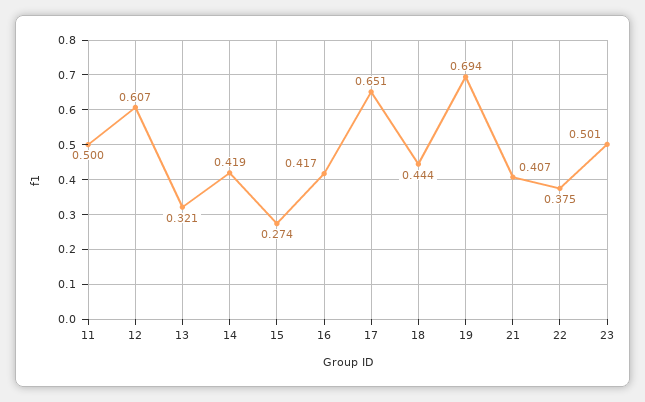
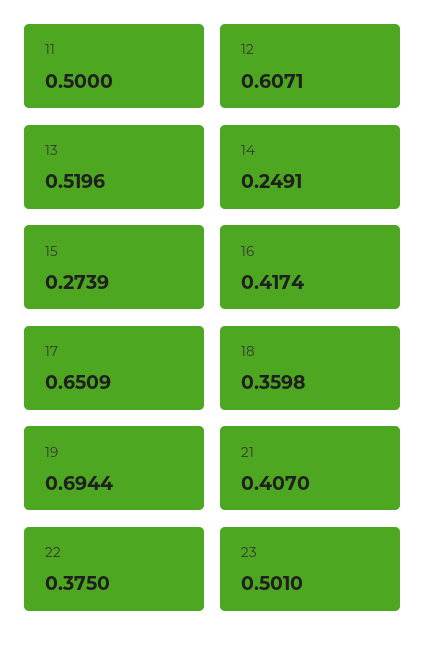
  {
    "11": 0.5,
    "12": 0.6071,
-   "13": 0.321,
+   "13": 0.5196,
-   "14": 0.419,
+   "14": 0.2491,
    "15": 0.2739,
    "16": 0.4174,
    "17": 0.6509,
-   "18": 0.444,
+   "18": 0.3598,
    "19": 0.6944,
    "21": 0.407,
    "22": 0.375,
    "23": 0.501
  }

